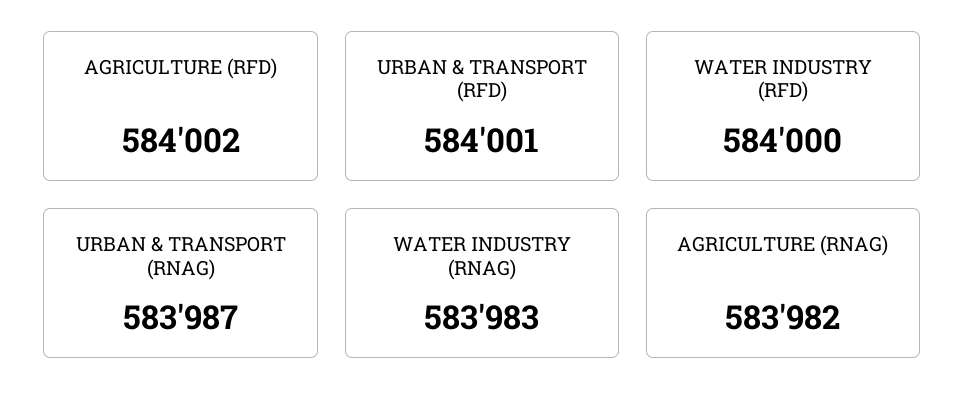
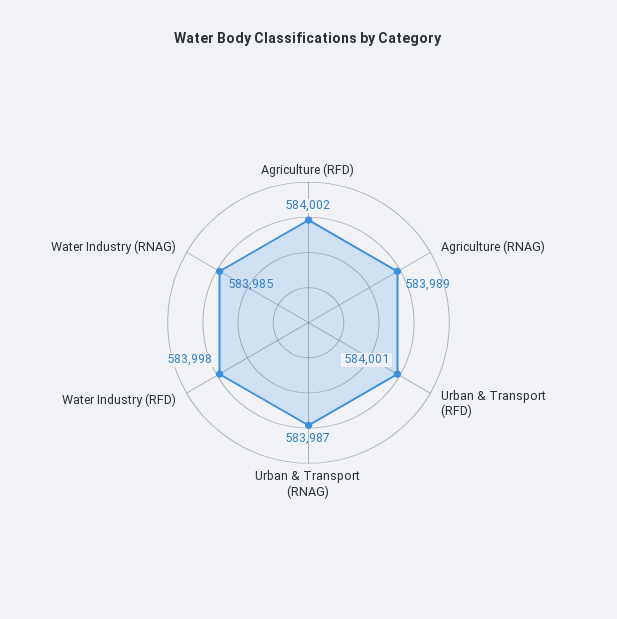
  {
    "AGRICULTURE (RFD)": 584002,
    "URBAN & TRANSPORT (RFD)": 584001,
-   "WATER INDUSTRY (RFD)": 584000,
+   "WATER INDUSTRY (RFD)": 583998,
    "URBAN & TRANSPORT (RNAG)": 583987,
-   "WATER INDUSTRY (RNAG)": 583983,
+   "WATER INDUSTRY (RNAG)": 583985,
-   "AGRICULTURE (RNAG)": 583982
+   "AGRICULTURE (RNAG)": 583989
  }

